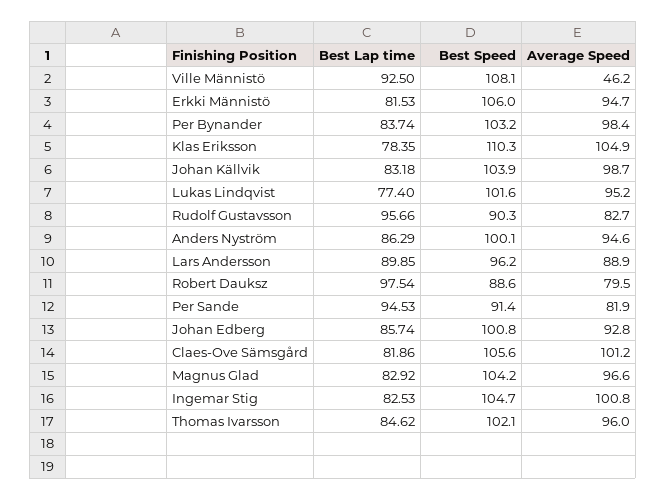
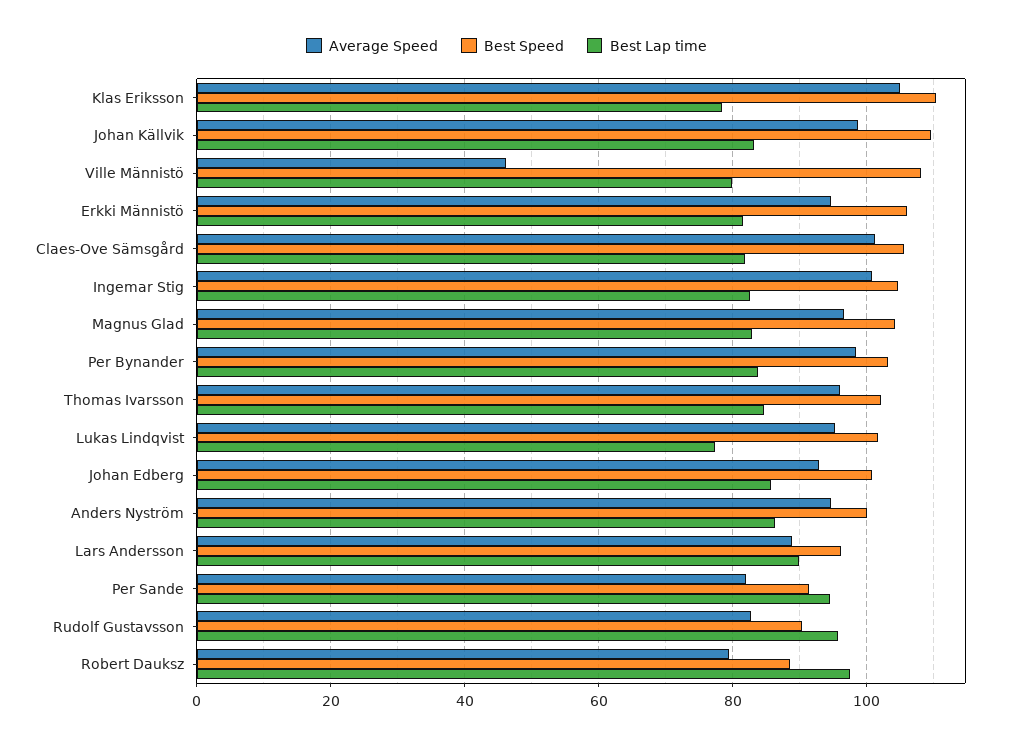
  {
    "Best Lap time": {
-     "Ville Männistö": 92.5,
+     "Ville Männistö": 80,
      "Erkki Männistö": 81.53,
      "Per Bynander": 83.74,
      "Klas Eriksson": 78.35,
      "Johan Källvik": 83.18,
      "Lukas Lindqvist": 77.4,
      "Rudolf Gustavsson": 95.66,
      "Anders Nyström": 86.29,
      "Lars Andersson": 89.85,
      "Robert Dauksz": 97.54,
      "Per Sande": 94.53,
      "Johan Edberg": 85.74,
      "Claes-Ove Sämsgård": 81.86,
      "Magnus Glad": 82.92,
      "Ingemar Stig": 82.53,
      "Thomas Ivarsson": 84.62
    },
    "Best Speed": {
      "Ville Männistö": 108.1,
      "Erkki Männistö": 106,
      "Per Bynander": 103.2,
      "Klas Eriksson": 110.3,
-     "Johan Källvik": 103.9,
+     "Johan Källvik": 110,
      "Lukas Lindqvist": 101.6,
      "Rudolf Gustavsson": 90.3,
      "Anders Nyström": 100.1,
      "Lars Andersson": 96.2,
      "Robert Dauksz": 88.6,
      "Per Sande": 91.4,
      "Johan Edberg": 100.8,
      "Claes-Ove Sämsgård": 105.6,
      "Magnus Glad": 104.2,
      "Ingemar Stig": 104.7,
      "Thomas Ivarsson": 102.1
    },
    "Average Speed": {
      "Ville Männistö": 46.2,
      "Erkki Männistö": 94.7,
      "Per Bynander": 98.4,
      "Klas Eriksson": 104.9,
      "Johan Källvik": 98.7,
      "Lukas Lindqvist": 95.2,
      "Rudolf Gustavsson": 82.7,
      "Anders Nyström": 94.6,
      "Lars Andersson": 88.9,
      "Robert Dauksz": 79.5,
      "Per Sande": 81.9,
      "Johan Edberg": 92.8,
      "Claes-Ove Sämsgård": 101.2,
      "Magnus Glad": 96.6,
      "Ingemar Stig": 100.8,
      "Thomas Ivarsson": 96
    }
  }

